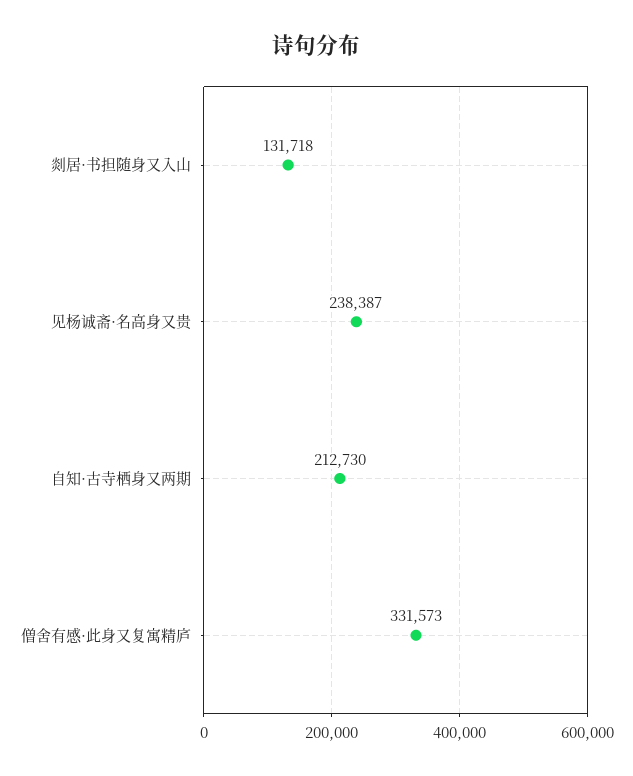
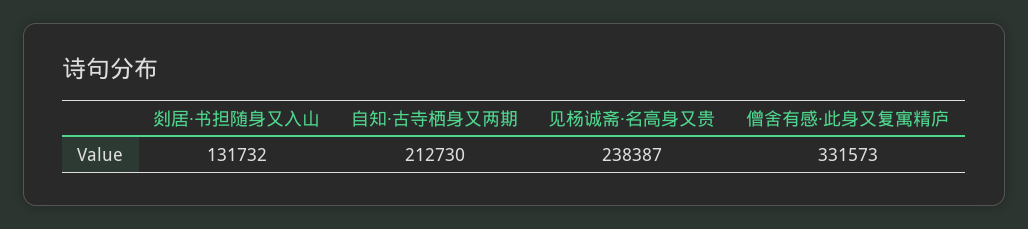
  {
-   "剡居·书担随身又入山": 131718,
+   "剡居·书担随身又入山": 131732,
    "见杨诚斋·名高身又贵": 238387,
    "自知·古寺栖身又两期": 212730,
    "僧舍有感·此身又复寓精庐": 331573
  }

